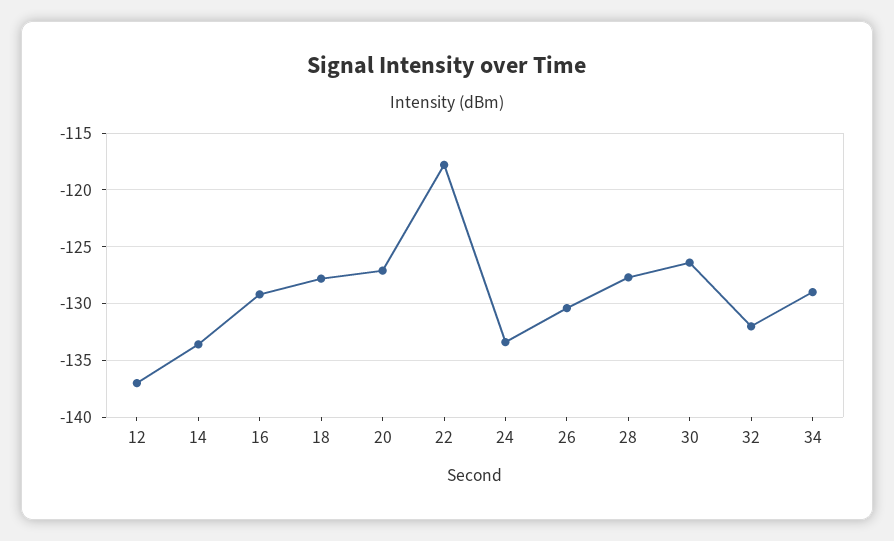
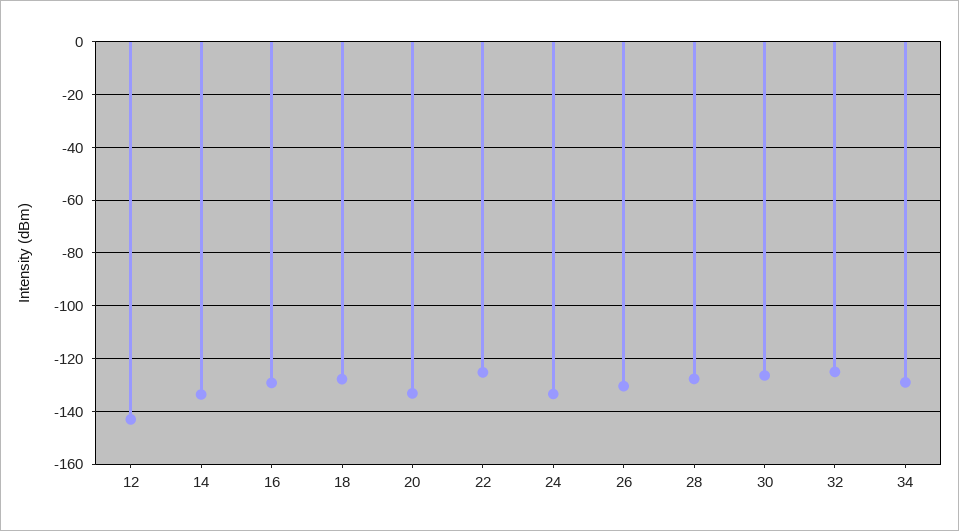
  {
-   "12": -137,
+   "12": -142.5,
    "14": -134,
    "16": -129,
    "18": -128,
-   "20": -127,
+   "20": -132.5,
-   "22": -118,
+   "22": -125,
    "24": -133,
    "26": -130,
    "28": -128,
    "30": -126,
-   "32": -132,
+   "32": -125,
    "34": -129
  }

